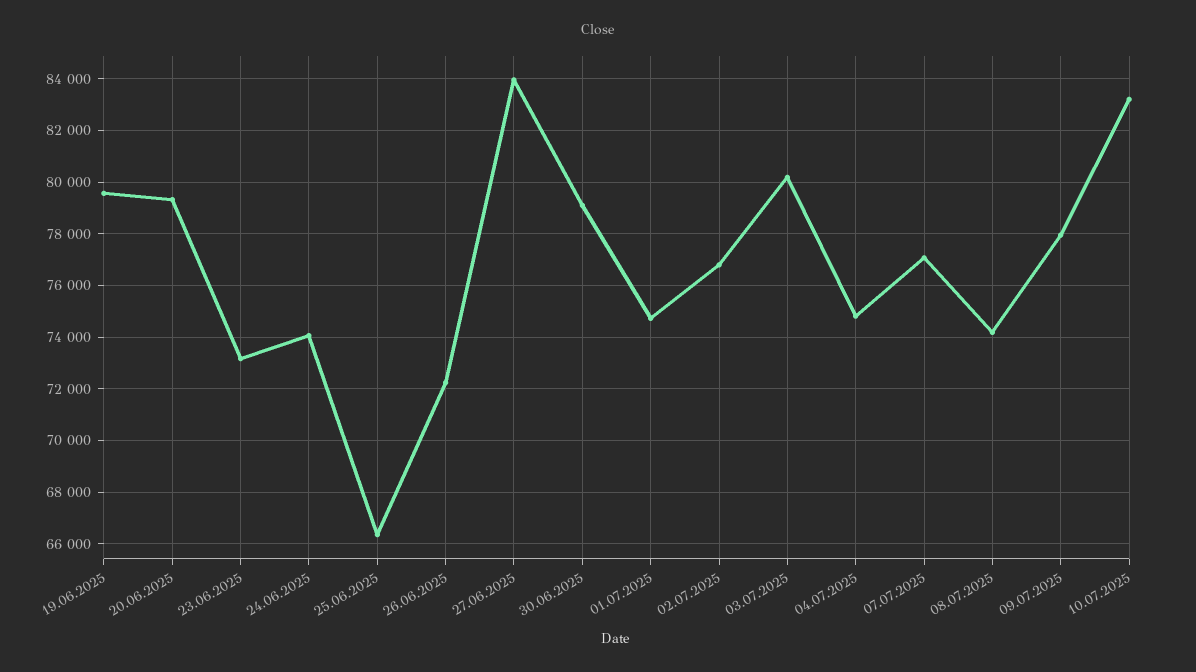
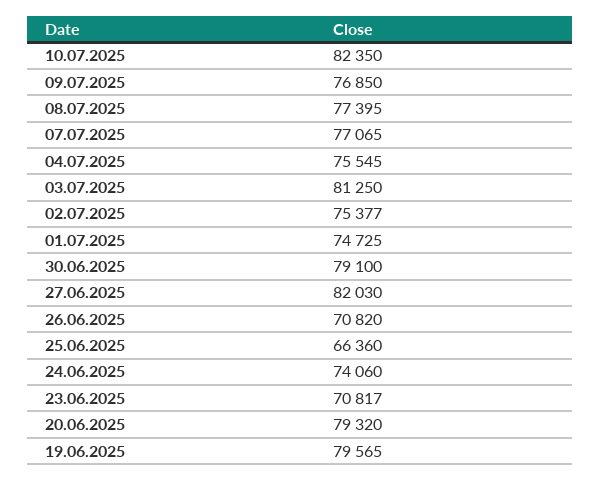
  {
    "19.06.2025": 79565,
    "20.06.2025": 79320,
-   "23.06.2025": 73250,
+   "23.06.2025": 70817,
    "24.06.2025": 74060,
    "25.06.2025": 66360,
-   "26.06.2025": 72250,
+   "26.06.2025": 70820,
-   "27.06.2025": 84000,
+   "27.06.2025": 82030,
    "30.06.2025": 79100,
    "01.07.2025": 74725,
-   "02.07.2025": 76750,
+   "02.07.2025": 75377,
-   "03.07.2025": 80250,
+   "03.07.2025": 81250,
-   "04.07.2025": 74750,
+   "04.07.2025": 75545,
    "07.07.2025": 77065,
-   "08.07.2025": 74250,
+   "08.07.2025": 77395,
-   "09.07.2025": 78000,
+   "09.07.2025": 76850,
-   "10.07.2025": 83250
+   "10.07.2025": 82350
  }

